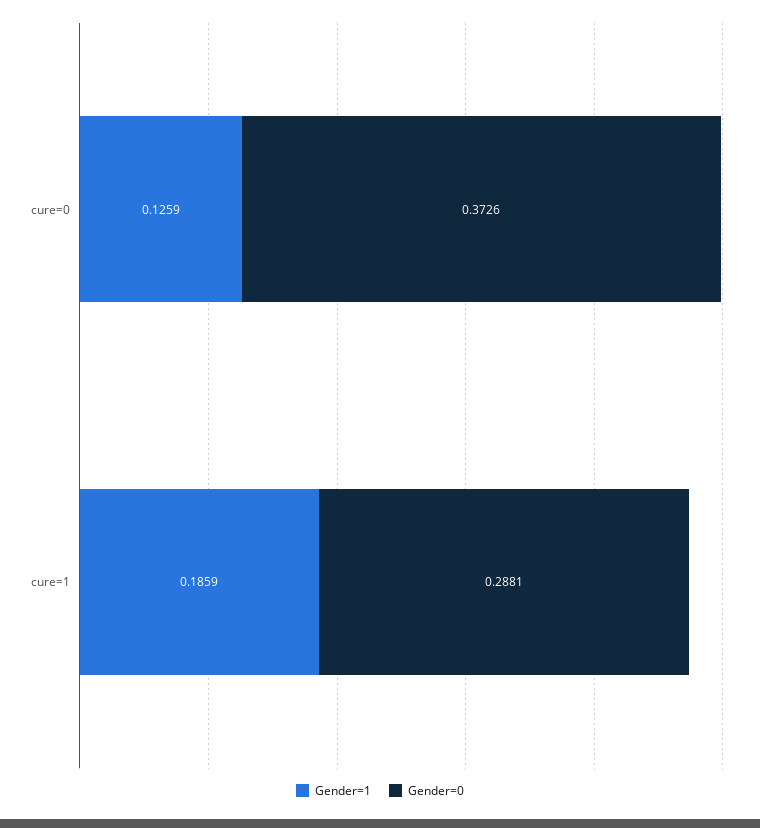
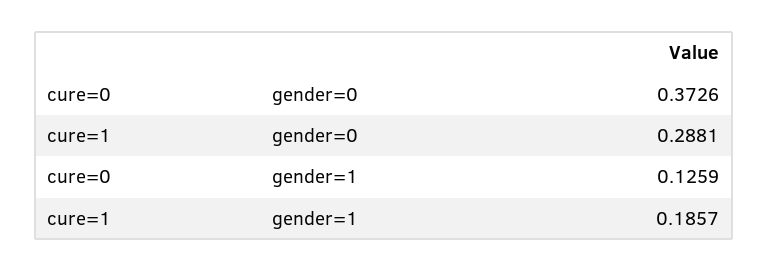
  {
    "Gender=1": {
      "cure=0": 0.1259,
-     "cure=1": 0.1859
+     "cure=1": 0.1857
    },
    "Gender=0": {
      "cure=0": 0.3726,
      "cure=1": 0.2881
    }
  }

